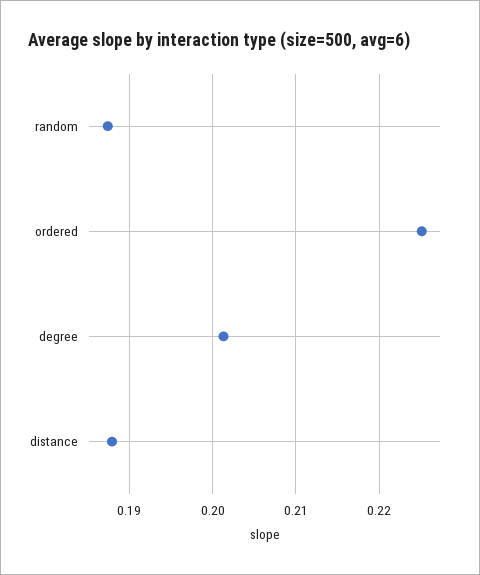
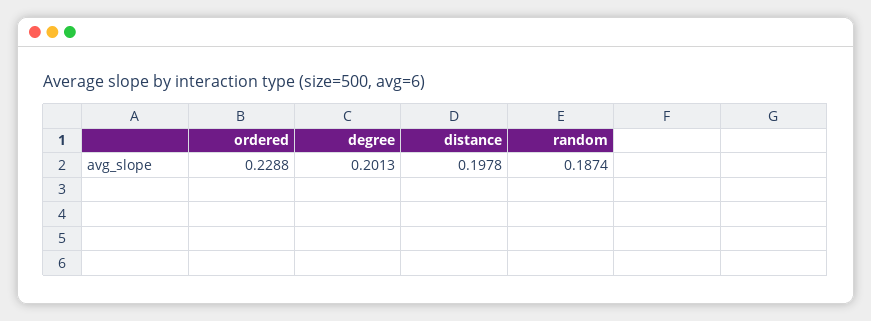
  {
    "random": 0.1874,
-   "ordered": 0.225,
+   "ordered": 0.2288,
    "degree": 0.2013,
-   "distance": 0.188
+   "distance": 0.1978
  }

